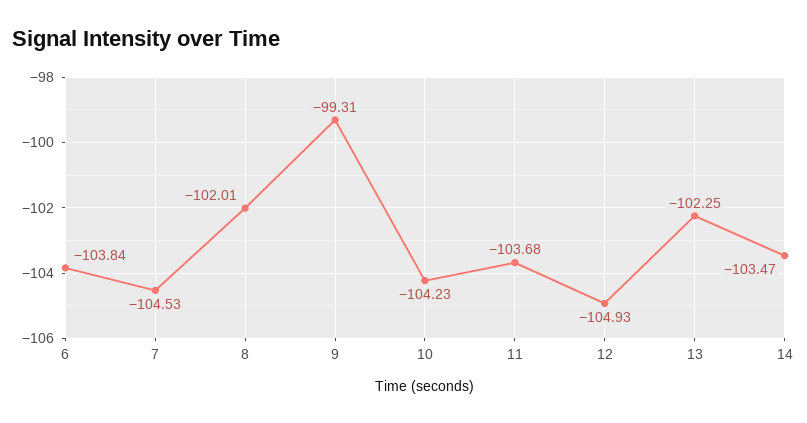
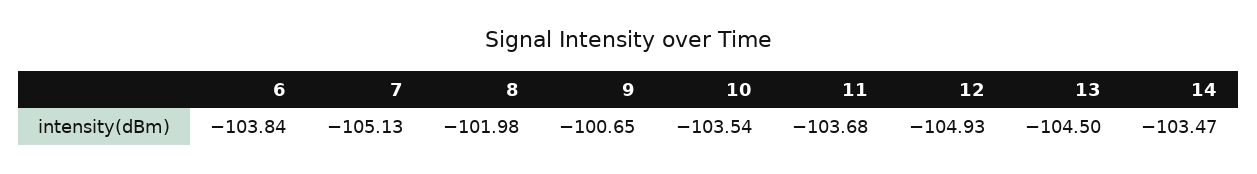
  {
    "6": -103.84,
-   "7": -104.53,
+   "7": -105.13,
-   "8": -102.01,
+   "8": -101.98,
-   "9": -99.31,
+   "9": -100.65,
-   "10": -104.23,
+   "10": -103.54,
    "11": -103.68,
    "12": -104.93,
-   "13": -102.25,
+   "13": -104.5,
    "14": -103.47
  }

